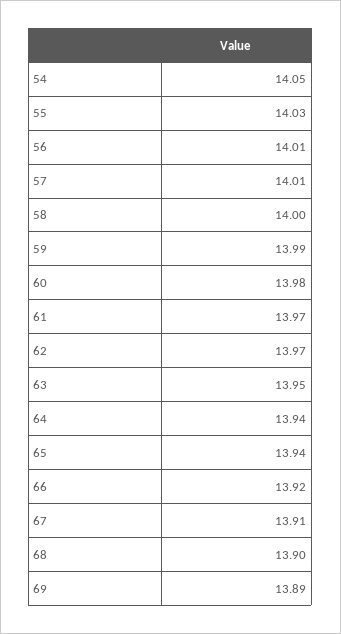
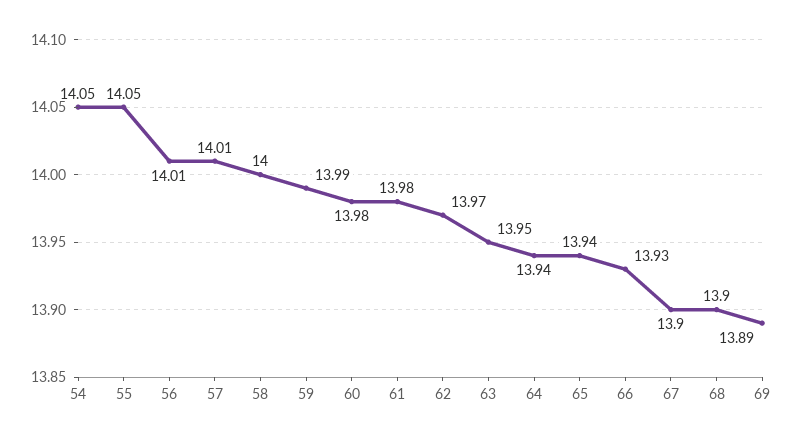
  {
    "54": 14.05,
-   "55": 14.03,
+   "55": 14.05,
    "56": 14.01,
    "57": 14.01,
    "58": 14,
    "59": 13.99,
    "60": 13.98,
-   "61": 13.97,
+   "61": 13.98,
    "62": 13.97,
    "63": 13.95,
    "64": 13.94,
    "65": 13.94,
-   "66": 13.92,
+   "66": 13.93,
-   "67": 13.91,
+   "67": 13.9,
    "68": 13.9,
    "69": 13.89
  }

